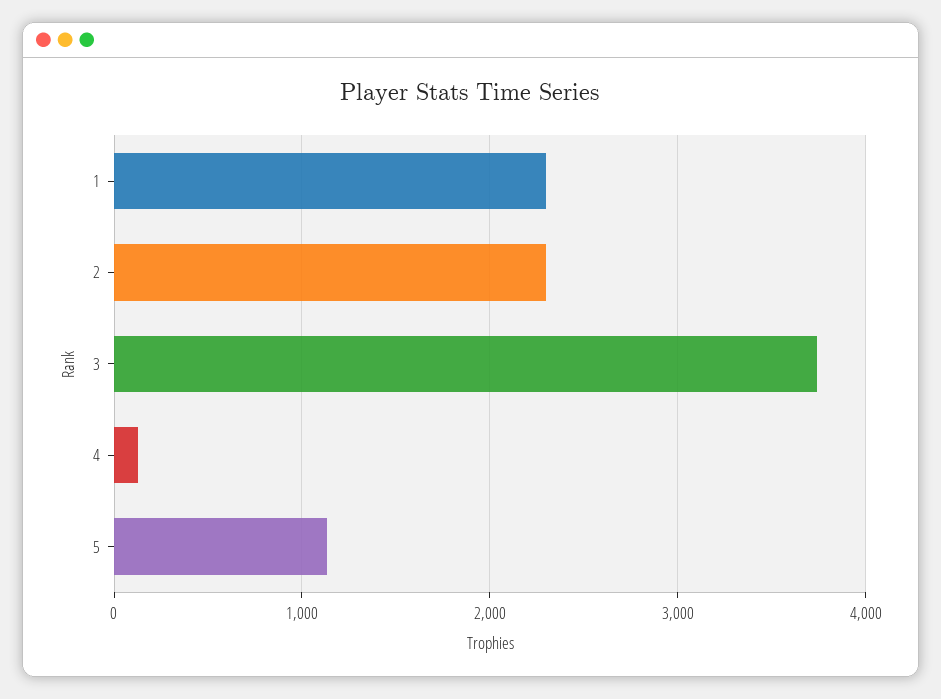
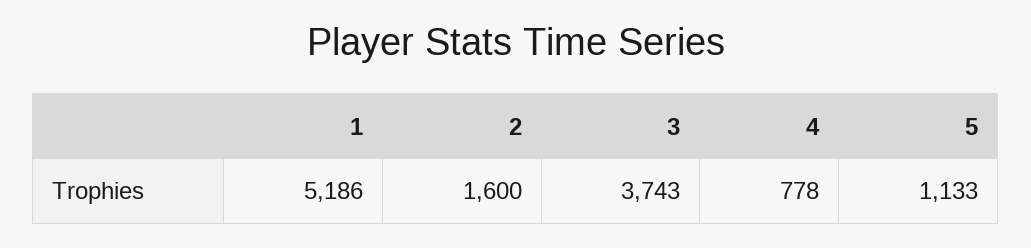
  {
-   "1": 2300,
+   "1": 5186,
-   "2": 2300,
+   "2": 1600,
    "3": 3743,
-   "4": 100,
+   "4": 778,
    "5": 1133
  }

